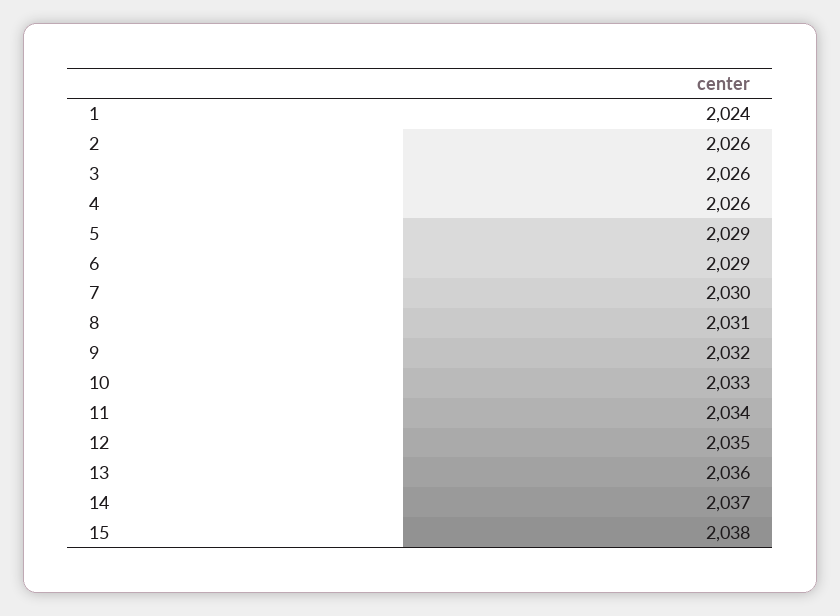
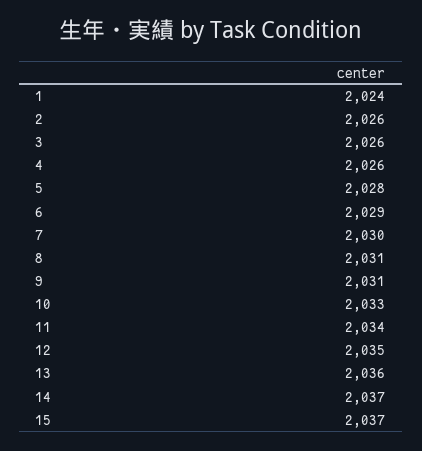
  {
    "1": 2024,
    "2": 2026,
    "3": 2026,
    "4": 2026,
-   "5": 2029,
+   "5": 2028,
    "6": 2029,
    "7": 2030,
    "8": 2031,
-   "9": 2032,
+   "9": 2031,
    "10": 2033,
    "11": 2034,
    "12": 2035,
    "13": 2036,
    "14": 2037,
-   "15": 2038
+   "15": 2037
  }

